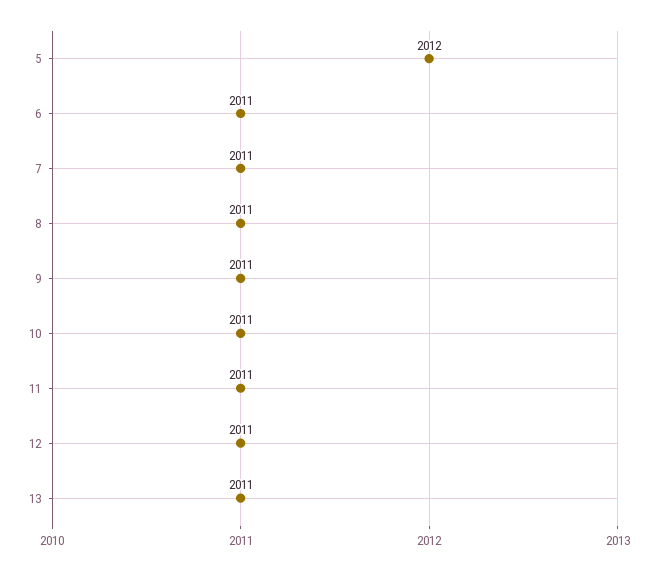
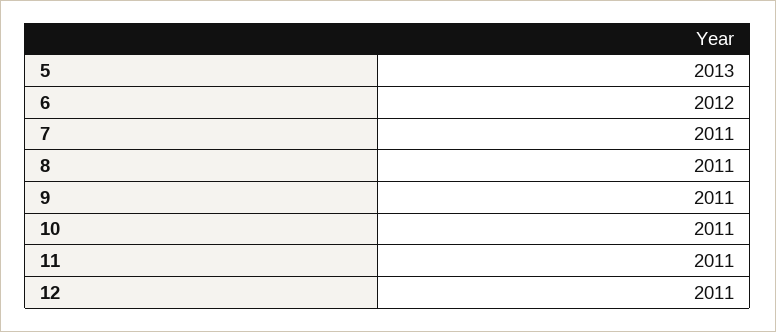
  {
-   "5": 2012,
+   "5": 2013,
-   "6": 2011,
+   "6": 2012,
    "7": 2011,
    "8": 2011,
    "9": 2011,
    "10": 2011,
    "11": 2011,
-   "12": 2011,
+   "12": 2011
-   "13": 2011
  }

